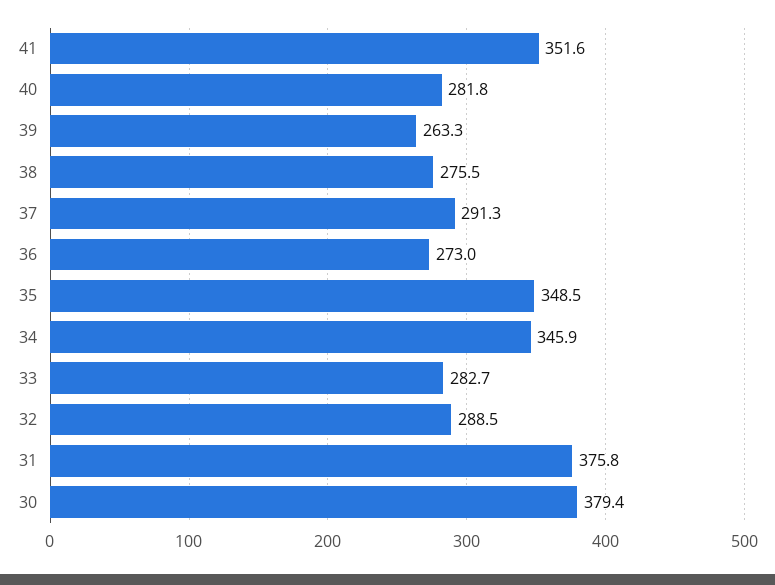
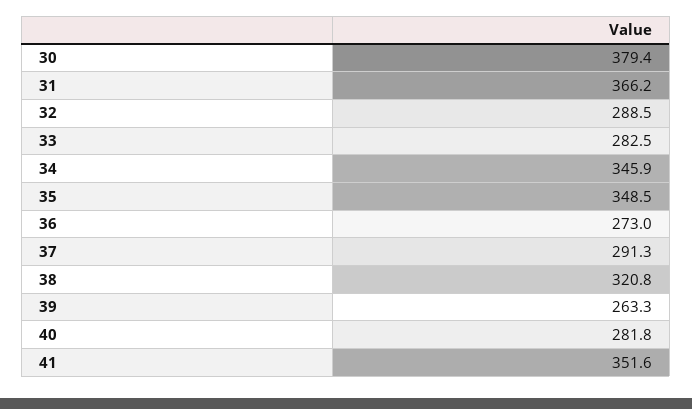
  {
    "41": 351.6,
    "40": 281.8,
    "39": 263.3,
-   "38": 275.5,
+   "38": 320.8,
    "37": 291.3,
    "36": 273,
    "35": 348.5,
    "34": 345.9,
-   "33": 282.7,
+   "33": 282.5,
    "32": 288.5,
-   "31": 375.8,
+   "31": 366.2,
    "30": 379.4
  }

